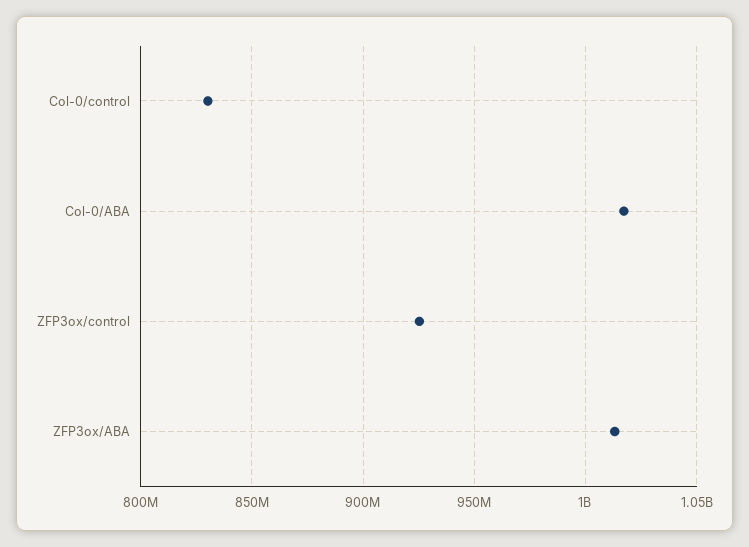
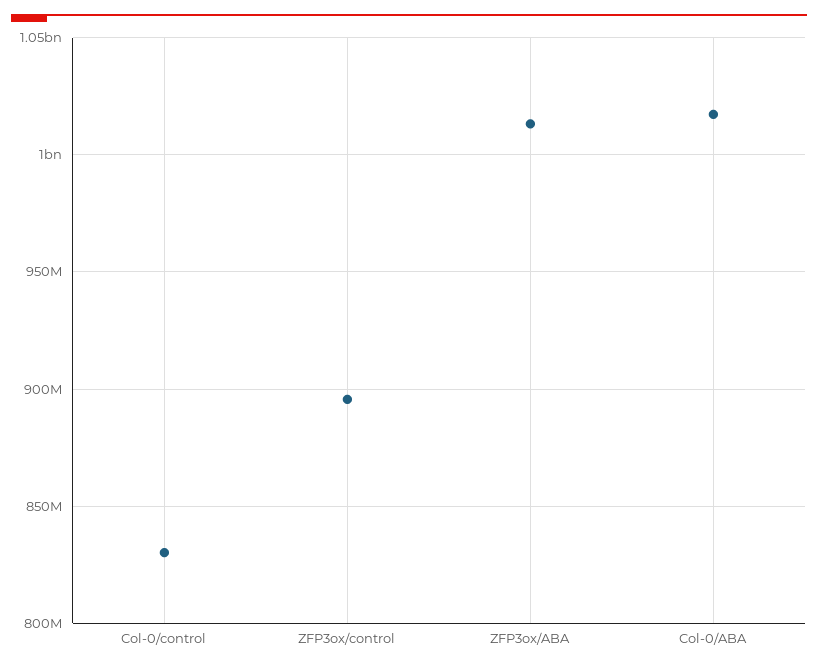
  {
    "Col-0/control": 830000000,
    "Col-0/ABA": 1015000000,
-   "ZFP3ox/control": 925000000,
+   "ZFP3ox/control": 895000000,
    "ZFP3ox/ABA": 1015000000
  }

